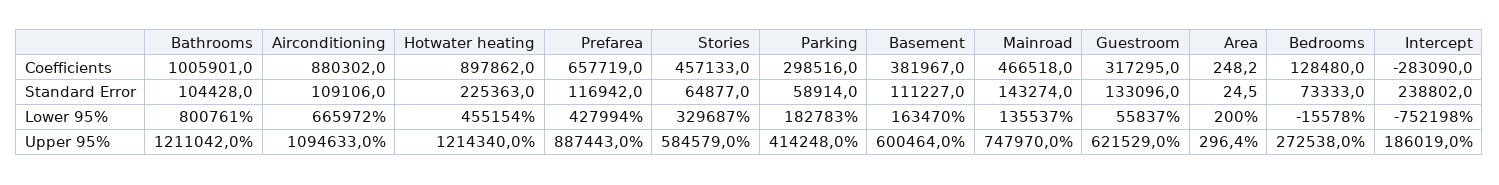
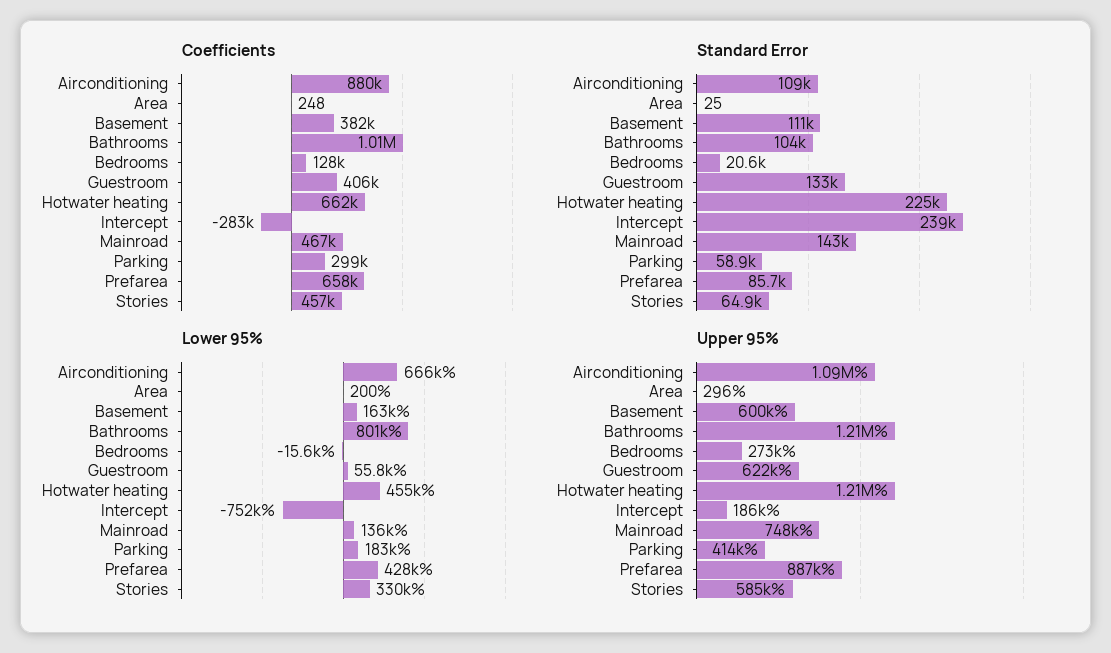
  {
    "Coefficients": {
      "Bathrooms": 1005901,
      "Airconditioning": 880302,
-     "Hotwater heating": 897862,
+     "Hotwater heating": 662000,
      "Prefarea": 657719,
      "Stories": 457133,
      "Parking": 298516,
      "Basement": 381967,
      "Mainroad": 466518,
-     "Guestroom": 317295,
+     "Guestroom": 406000,
      "Area": 248.2,
      "Bedrooms": 128480,
      "Intercept": -283090
    },
    "Standard Error": {
      "Bathrooms": 104428,
      "Airconditioning": 109106,
      "Hotwater heating": 225363,
-     "Prefarea": 116942,
+     "Prefarea": 85700,
      "Stories": 64877,
      "Parking": 58914,
      "Basement": 111227,
      "Mainroad": 143274,
      "Guestroom": 133096,
      "Area": 24.5,
-     "Bedrooms": 73333,
+     "Bedrooms": 20600,
      "Intercept": 238802
    },
    "Lower 95%": {
      "Bathrooms": 800761,
      "Airconditioning": 665972,
      "Hotwater heating": 455154,
      "Prefarea": 427994,
      "Stories": 329687,
      "Parking": 182783,
      "Basement": 163470,
      "Mainroad": 135537,
      "Guestroom": 55837,
      "Area": 200,
      "Bedrooms": -15578,
      "Intercept": -752198
    },
    "Upper 95%": {
      "Bathrooms": 1211042,
      "Airconditioning": 1094633,
      "Hotwater heating": 1214340,
      "Prefarea": 887443,
      "Stories": 584579,
      "Parking": 414248,
      "Basement": 600464,
      "Mainroad": 747970,
      "Guestroom": 621529,
      "Area": 296.4,
      "Bedrooms": 272538,
      "Intercept": 186019
    }
  }

